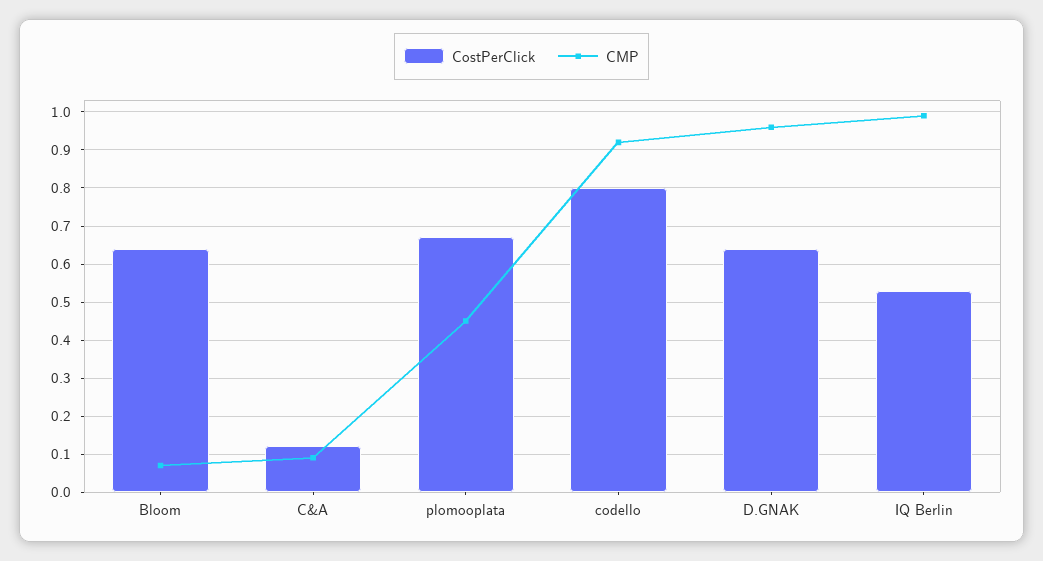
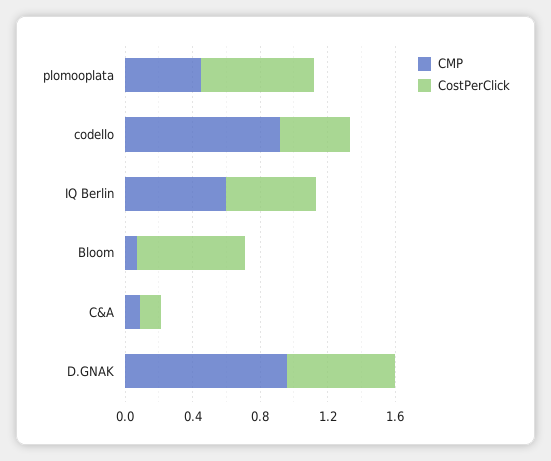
  {
    "CostPerClick": {
      "Bloom": 0.65,
      "C&A": 0.1,
      "plomooplata": 0.65,
-     "codello": 0.8,
+     "codello": 0.4,
      "D.GNAK": 0.65,
      "IQ Berlin": 0.55
    },
    "CMP": {
      "Bloom": 0.05,
      "C&A": 0.1,
      "plomooplata": 0.45,
      "codello": 0.9,
      "D.GNAK": 0.95,
-     "IQ Berlin": 1
+     "IQ Berlin": 0.6
    }
  }

